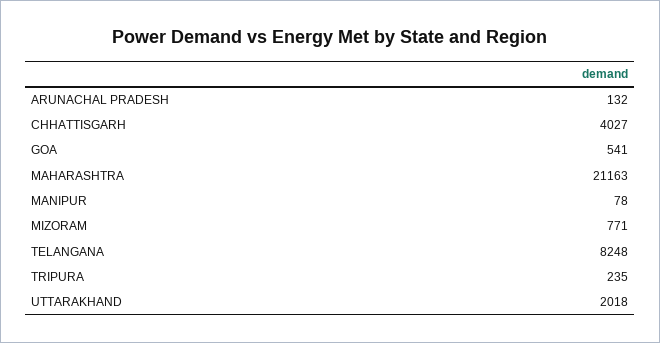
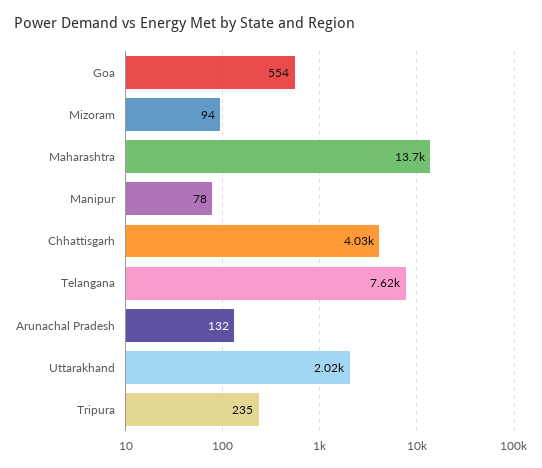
  {
    "ARUNACHAL PRADESH": 132,
    "CHHATTISGARH": 4027,
-   "GOA": 541,
+   "GOA": 554,
-   "MAHARASHTRA": 21163,
+   "MAHARASHTRA": 13700,
    "MANIPUR": 78,
-   "MIZORAM": 771,
+   "MIZORAM": 94,
-   "TELANGANA": 8248,
+   "TELANGANA": 7620,
    "TRIPURA": 235,
    "UTTARAKHAND": 2018
  }

